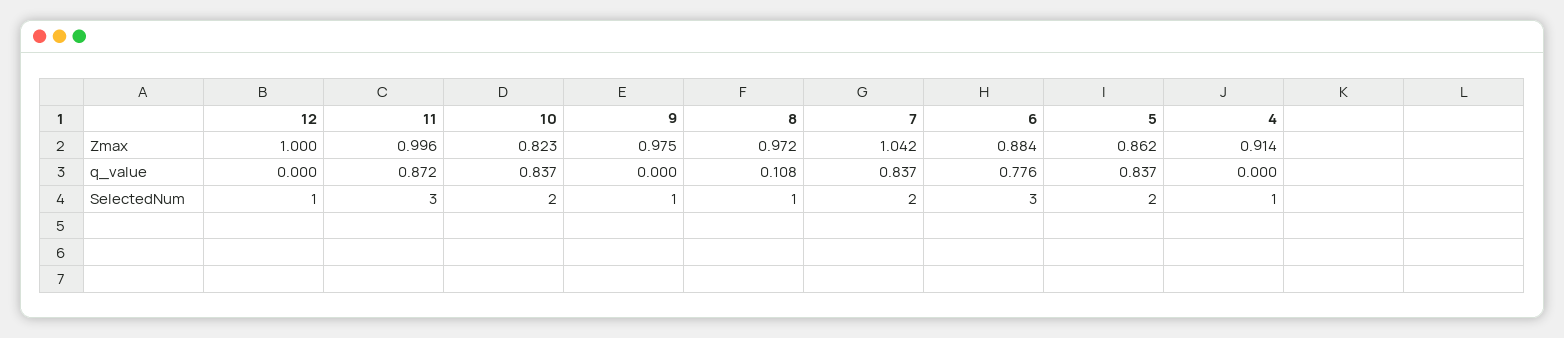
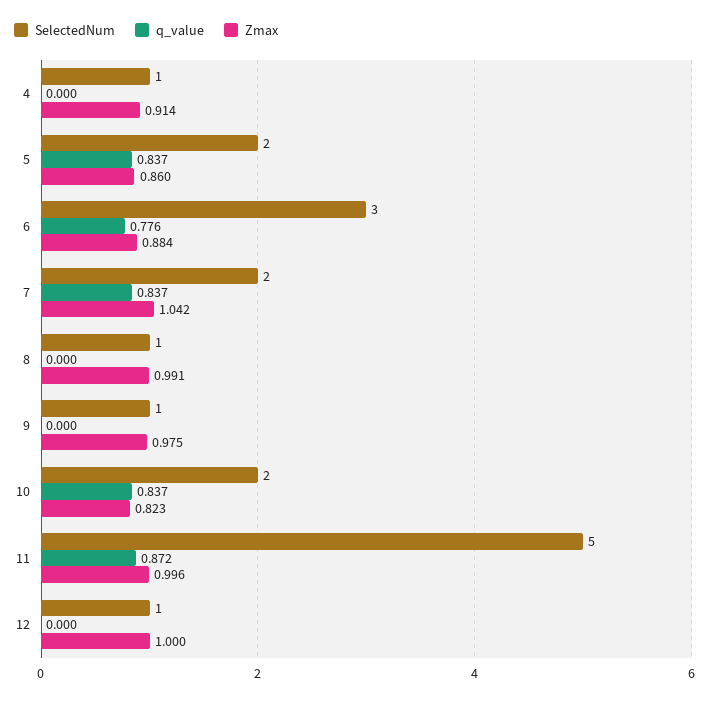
  {
    "Zmax": {
      "12": 1,
      "11": 0.996,
      "10": 0.823,
      "9": 0.975,
-     "8": 0.972,
+     "8": 0.991,
      "7": 1.042,
      "6": 0.884,
-     "5": 0.862,
+     "5": 0.86,
      "4": 0.914
    },
    "q_value": {
      "12": 0,
      "11": 0.872,
      "10": 0.837,
      "9": 0,
-     "8": 0.108,
+     "8": 0,
      "7": 0.837,
      "6": 0.776,
      "5": 0.837,
      "4": 0
    },
    "SelectedNum": {
      "12": 1,
-     "11": 3,
+     "11": 5,
      "10": 2,
      "9": 1,
      "8": 1,
      "7": 2,
      "6": 3,
      "5": 2,
      "4": 1
    }
  }

